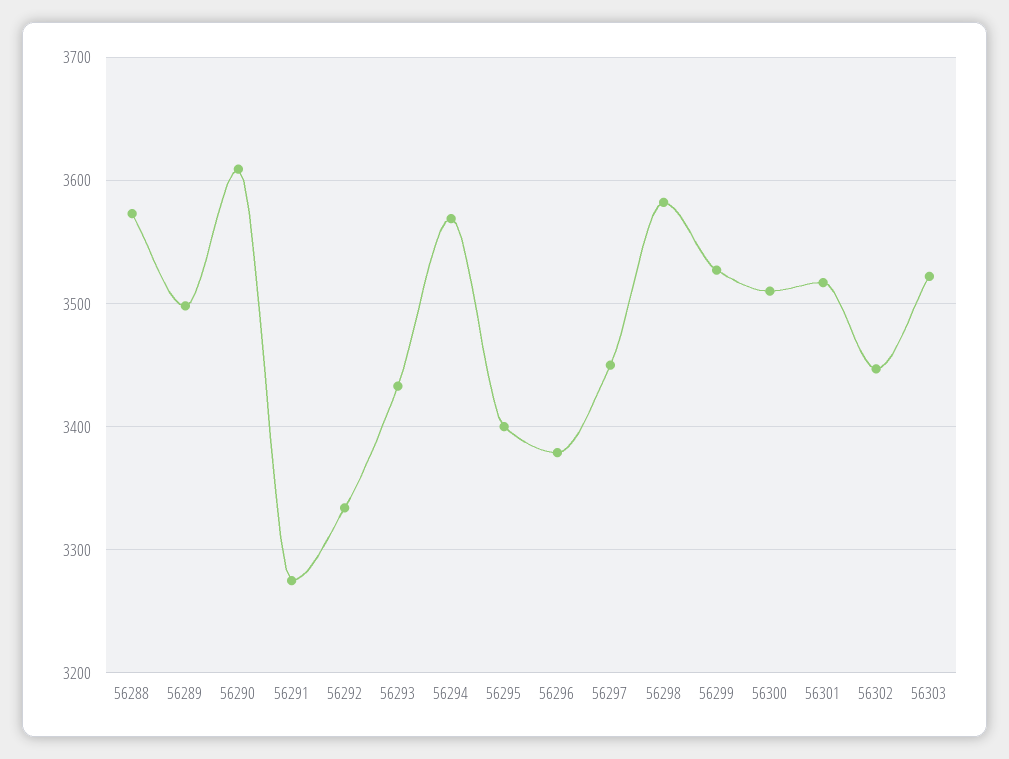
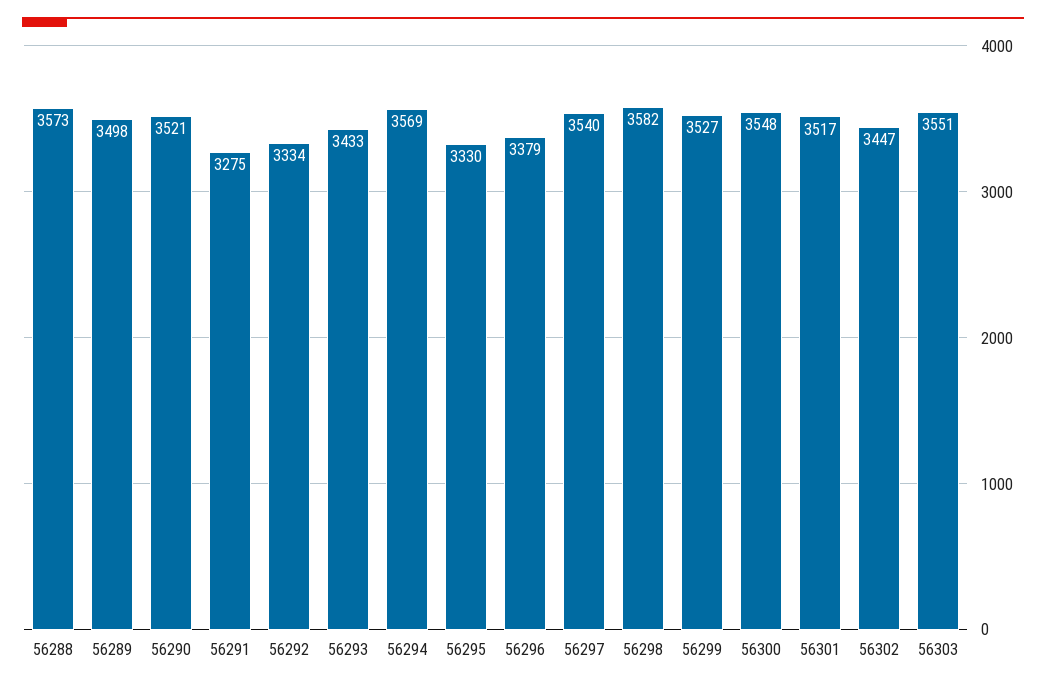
  {
    "56288": 3573,
    "56289": 3498,
-   "56290": 3610,
+   "56290": 3521,
    "56291": 3275,
    "56292": 3334,
    "56293": 3433,
    "56294": 3569,
-   "56295": 3400,
+   "56295": 3330,
    "56296": 3379,
-   "56297": 3450,
+   "56297": 3540,
    "56298": 3582,
    "56299": 3527,
-   "56300": 3510,
+   "56300": 3548,
    "56301": 3517,
    "56302": 3447,
-   "56303": 3520
+   "56303": 3551
  }

